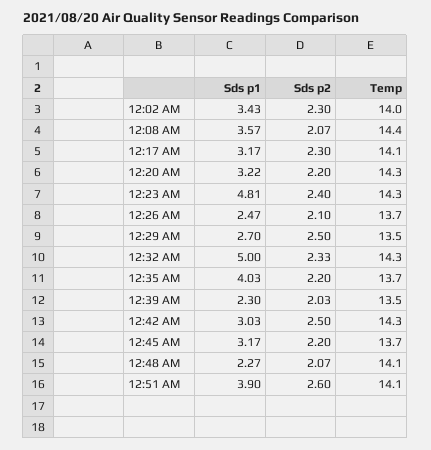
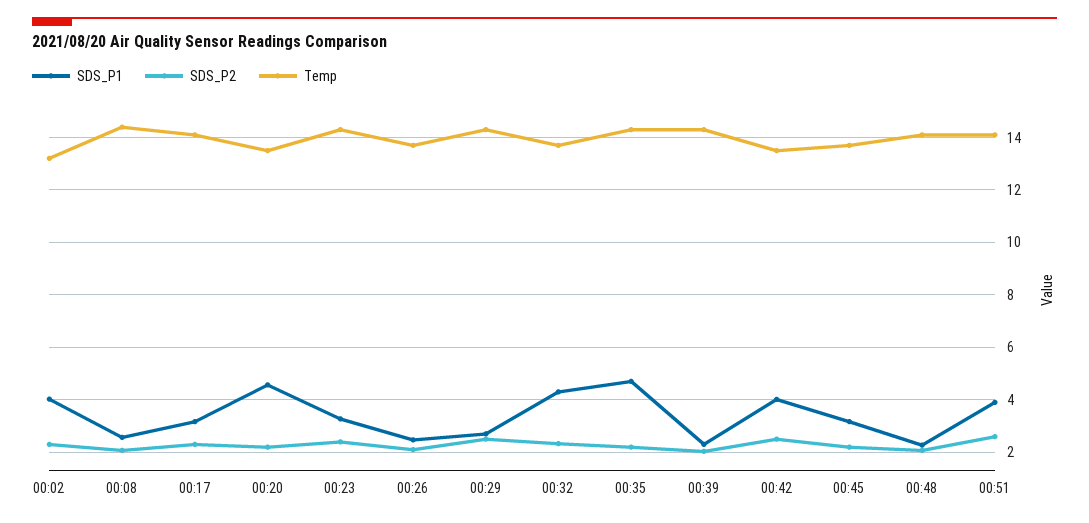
  {
    "Sds p1": {
-     "12:02 AM": 3.43,
+     "12:02 AM": 4,
-     "12:08 AM": 3.57,
+     "12:08 AM": 2.5,
      "12:17 AM": 3.17,
-     "12:20 AM": 3.22,
+     "12:20 AM": 4.5,
-     "12:23 AM": 4.81,
+     "12:23 AM": 3.25,
      "12:26 AM": 2.47,
      "12:29 AM": 2.7,
-     "12:32 AM": 5,
+     "12:32 AM": 4.25,
-     "12:35 AM": 4.03,
+     "12:35 AM": 4.75,
      "12:39 AM": 2.3,
-     "12:42 AM": 3.03,
+     "12:42 AM": 4,
      "12:45 AM": 3.17,
      "12:48 AM": 2.27,
      "12:51 AM": 3.9
    },
    "Sds p2": {
      "12:02 AM": 2.3,
      "12:08 AM": 2.07,
      "12:17 AM": 2.3,
      "12:20 AM": 2.2,
      "12:23 AM": 2.4,
      "12:26 AM": 2.1,
      "12:29 AM": 2.5,
      "12:32 AM": 2.33,
      "12:35 AM": 2.2,
      "12:39 AM": 2.03,
      "12:42 AM": 2.5,
      "12:45 AM": 2.2,
      "12:48 AM": 2.07,
      "12:51 AM": 2.6
    },
    "Temp": {
-     "12:02 AM": 14,
+     "12:02 AM": 13.25,
      "12:08 AM": 14.4,
      "12:17 AM": 14.1,
-     "12:20 AM": 14.3,
+     "12:20 AM": 13.5,
      "12:23 AM": 14.3,
      "12:26 AM": 13.7,
-     "12:29 AM": 13.5,
+     "12:29 AM": 14.25,
-     "12:32 AM": 14.3,
+     "12:32 AM": 13.75,
-     "12:35 AM": 13.7,
+     "12:35 AM": 14.25,
-     "12:39 AM": 13.5,
+     "12:39 AM": 14.25,
-     "12:42 AM": 14.3,
+     "12:42 AM": 13.5,
      "12:45 AM": 13.7,
      "12:48 AM": 14.1,
      "12:51 AM": 14.1
    }
  }

